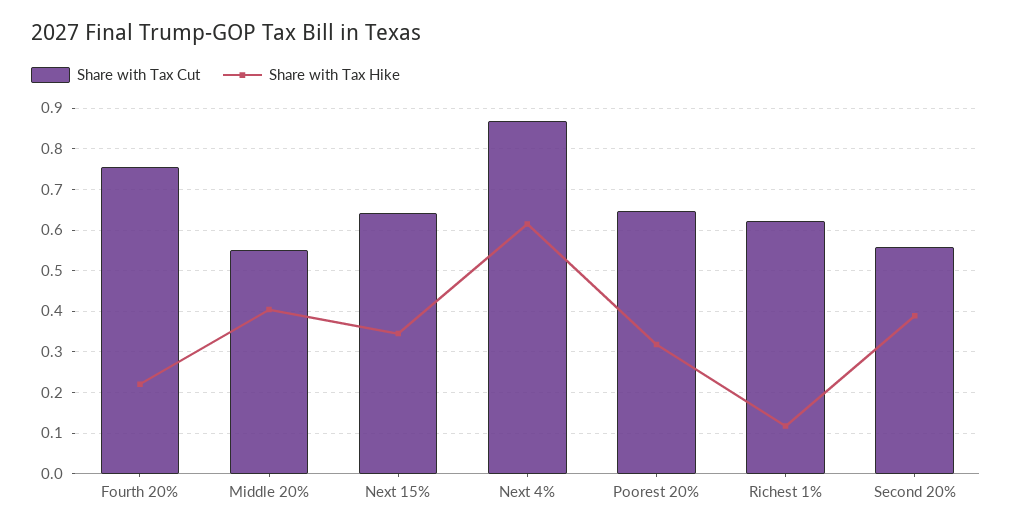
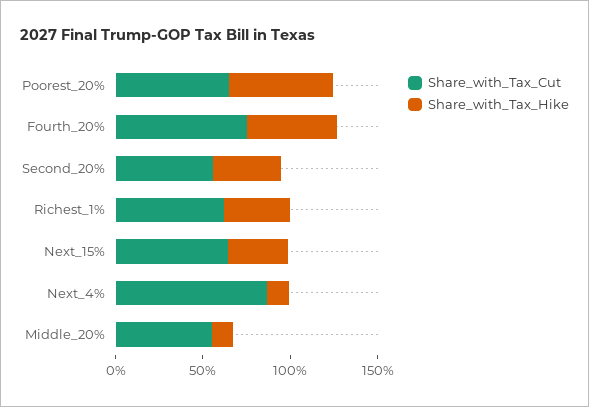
  {
    "Share with Tax Cut": {
      "Fourth 20%": 0.76,
      "Middle 20%": 0.56,
      "Next 15%": 0.64,
      "Next 4%": 0.86,
      "Poorest 20%": 0.64,
      "Richest 1%": 0.62,
      "Second 20%": 0.56
    },
    "Share with Tax Hike": {
-     "Fourth 20%": 0.22,
+     "Fourth 20%": 0.5,
-     "Middle 20%": 0.4,
+     "Middle 20%": 0.1,
      "Next 15%": 0.34,
-     "Next 4%": 0.62,
+     "Next 4%": 0.1,
-     "Poorest 20%": 0.32,
+     "Poorest 20%": 0.6,
-     "Richest 1%": 0.12,
+     "Richest 1%": 0.4,
      "Second 20%": 0.38
    }
  }

